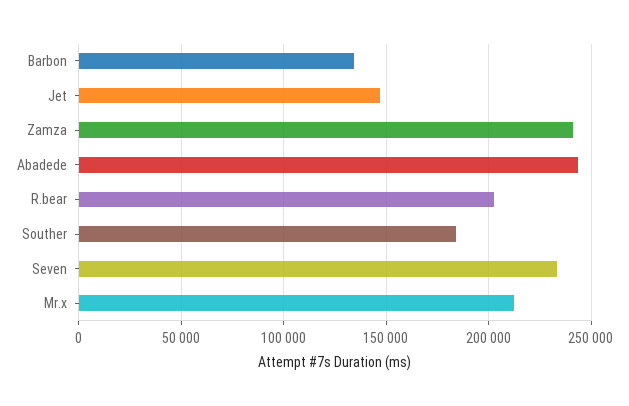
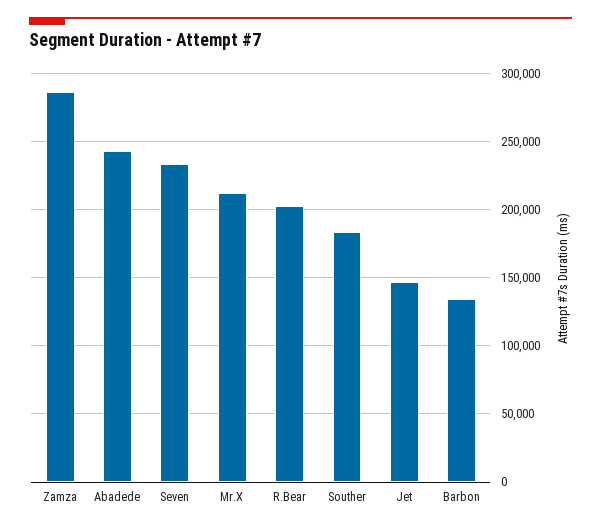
  {
    "Barbon": 135000,
    "Jet": 145000,
-   "Zamza": 240000,
+   "Zamza": 285000,
    "Abadede": 245000,
    "R.bear": 200000,
    "Souther": 185000,
    "Seven": 235000,
    "Mr.x": 210000
  }

